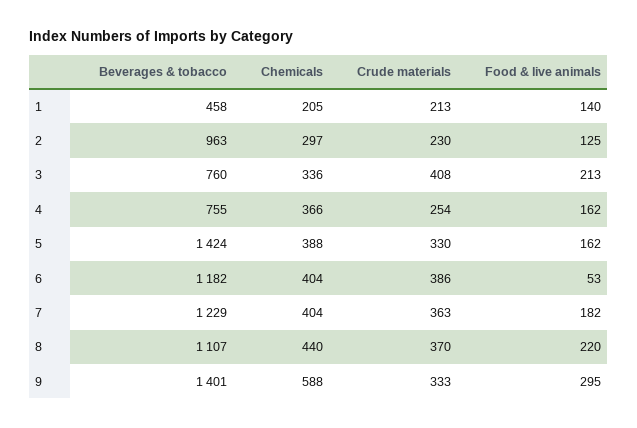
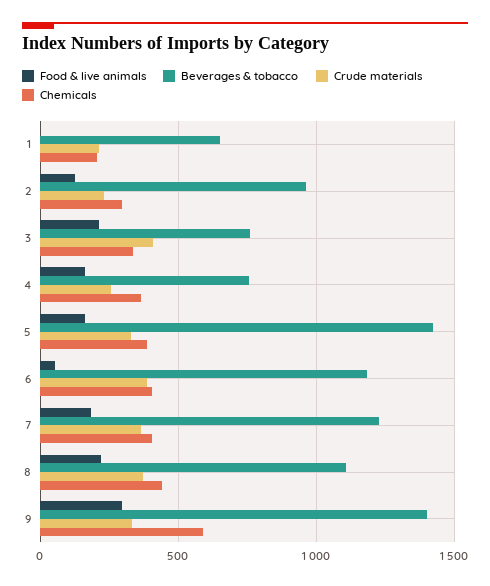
  {
    "Beverages & tobacco": {
-     "1": 458,
+     "1": 650,
      "2": 963,
      "3": 760,
      "4": 755,
      "5": 1424,
      "6": 1182,
      "7": 1229,
      "8": 1107,
      "9": 1401
    },
    "Chemicals": {
      "1": 205,
      "2": 297,
      "3": 336,
      "4": 366,
      "5": 388,
      "6": 404,
      "7": 404,
      "8": 440,
      "9": 588
    },
    "Crude materials": {
      "1": 213,
      "2": 230,
      "3": 408,
      "4": 254,
      "5": 330,
      "6": 386,
      "7": 363,
      "8": 370,
      "9": 333
    },
    "Food & live animals": {
-     "1": 140,
+     "1": 0,
      "2": 125,
      "3": 213,
      "4": 162,
      "5": 162,
      "6": 53,
      "7": 182,
      "8": 220,
      "9": 295
    }
  }

